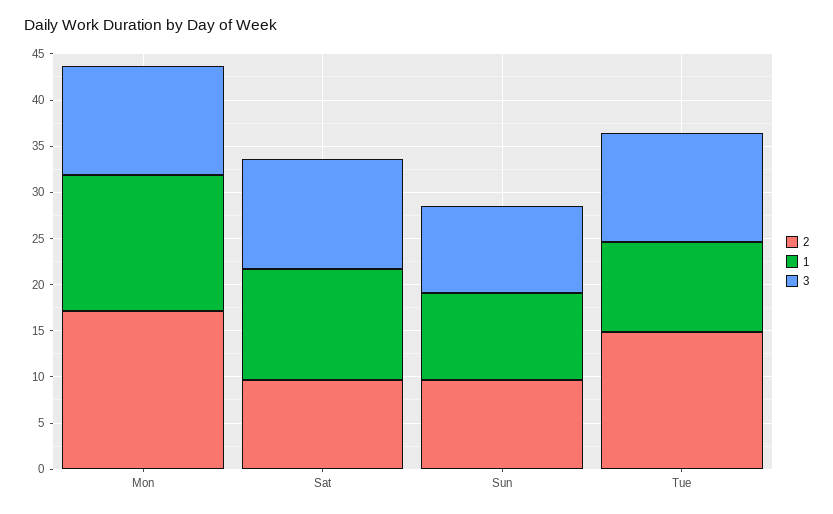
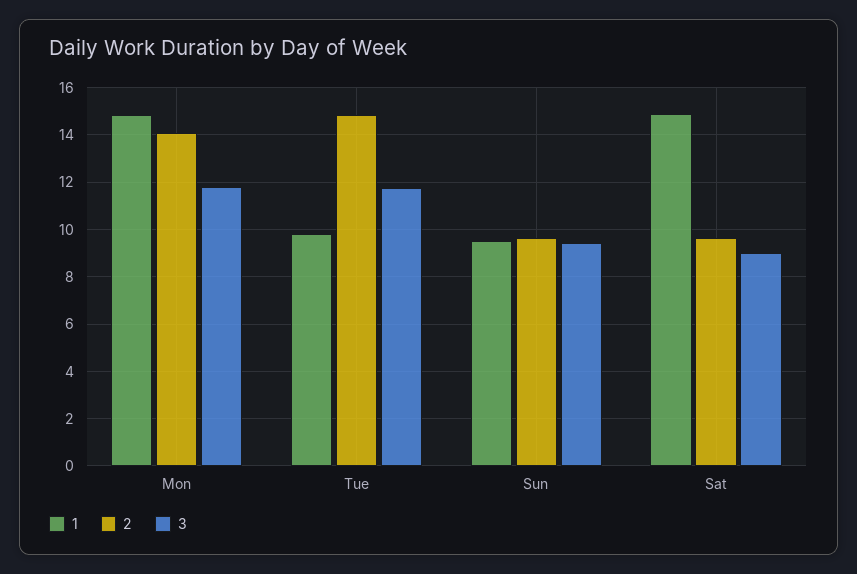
  {
    "2": {
-     "Mon": 17,
+     "Mon": 14,
      "Sat": 9.5,
      "Sun": 9.5,
      "Tue": 15
    },
    "1": {
      "Mon": 15,
-     "Sat": 12,
+     "Sat": 15,
      "Sun": 9.5,
      "Tue": 10
    },
    "3": {
      "Mon": 12,
-     "Sat": 12,
+     "Sat": 9,
      "Sun": 9.5,
      "Tue": 12
    }
  }

